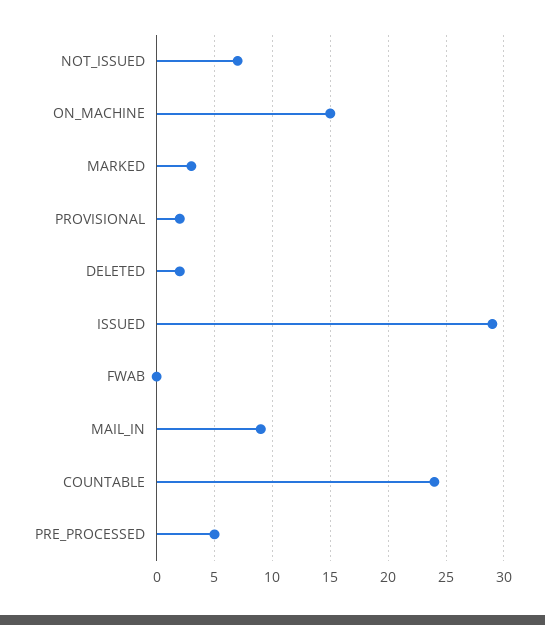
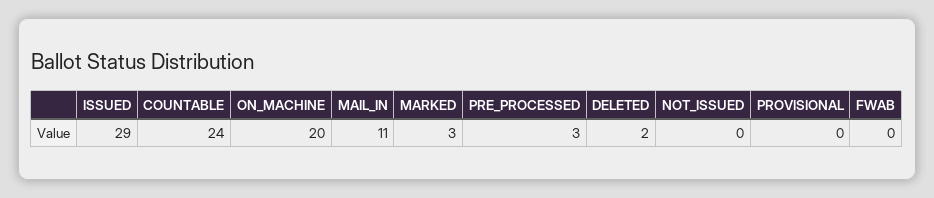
  {
-   "NOT_ISSUED": 7,
+   "NOT_ISSUED": 0,
-   "ON_MACHINE": 15,
+   "ON_MACHINE": 20,
    "MARKED": 3,
-   "PROVISIONAL": 2,
+   "PROVISIONAL": 0,
    "DELETED": 2,
    "ISSUED": 29,
    "FWAB": 0,
-   "MAIL_IN": 9,
+   "MAIL_IN": 11,
    "COUNTABLE": 24,
-   "PRE_PROCESSED": 5
+   "PRE_PROCESSED": 3
  }

